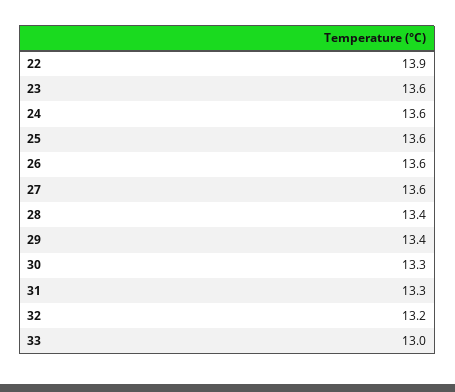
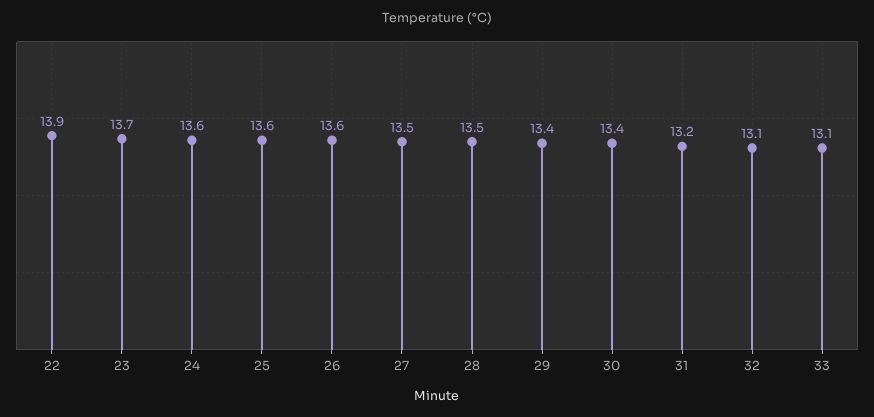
  {
    "22": 13.9,
-   "23": 13.6,
+   "23": 13.7,
    "24": 13.6,
    "25": 13.6,
    "26": 13.6,
-   "27": 13.6,
+   "27": 13.5,
-   "28": 13.4,
+   "28": 13.5,
    "29": 13.4,
-   "30": 13.3,
+   "30": 13.4,
-   "31": 13.3,
+   "31": 13.2,
-   "32": 13.2,
+   "32": 13.1,
-   "33": 13
+   "33": 13.1
  }

